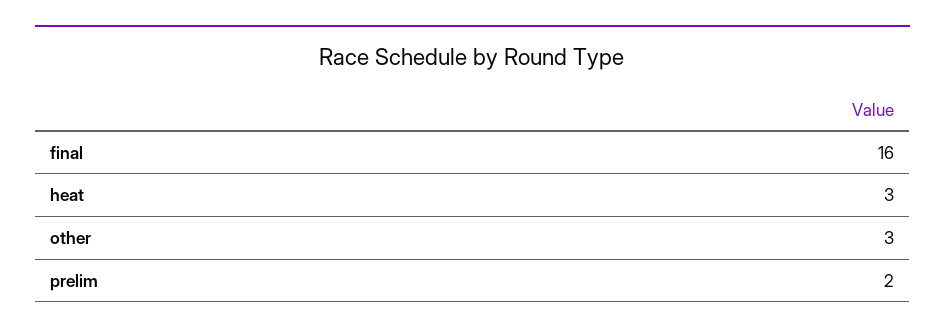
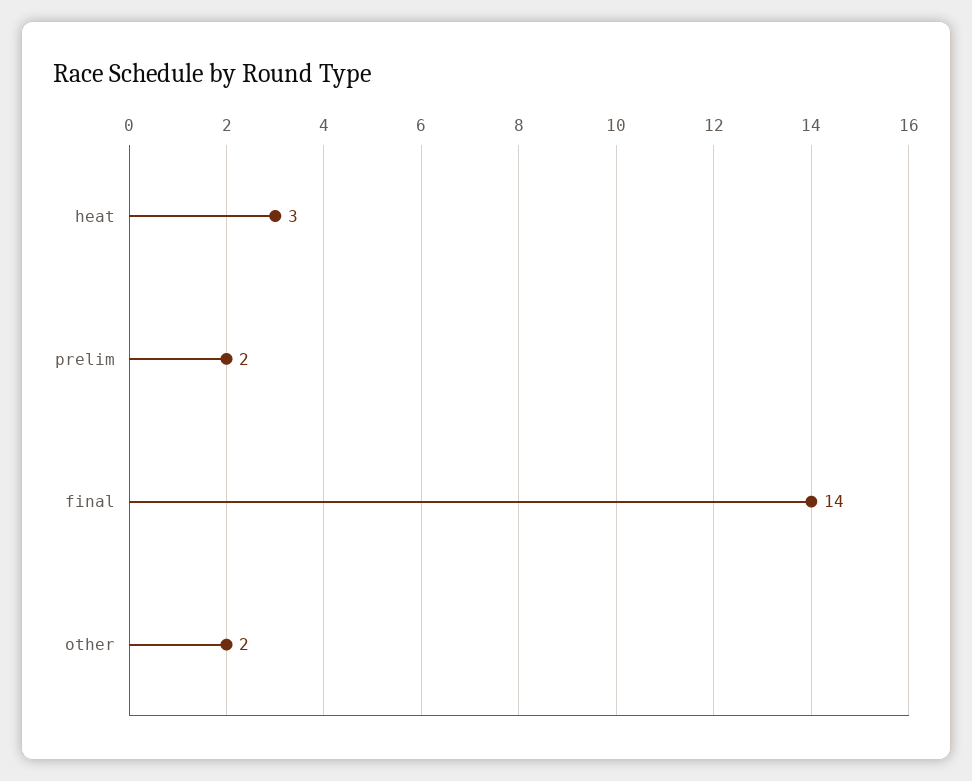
  {
-   "final": 16,
+   "final": 14,
    "heat": 3,
-   "other": 3,
+   "other": 2,
    "prelim": 2
  }

